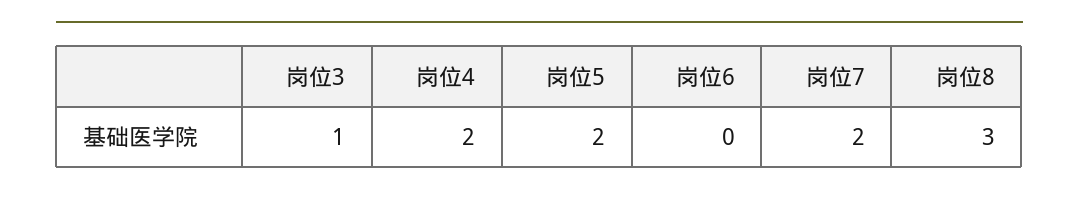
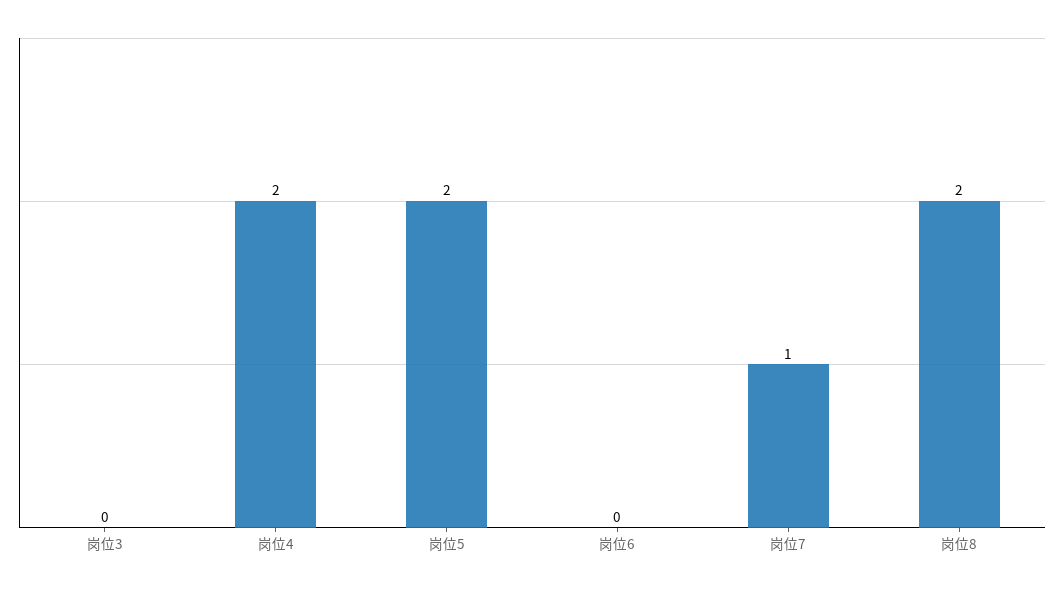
  {
-   "岗位3": 1,
+   "岗位3": 0,
    "岗位4": 2,
    "岗位5": 2,
    "岗位6": 0,
-   "岗位7": 2,
+   "岗位7": 1,
-   "岗位8": 3
+   "岗位8": 2
  }

